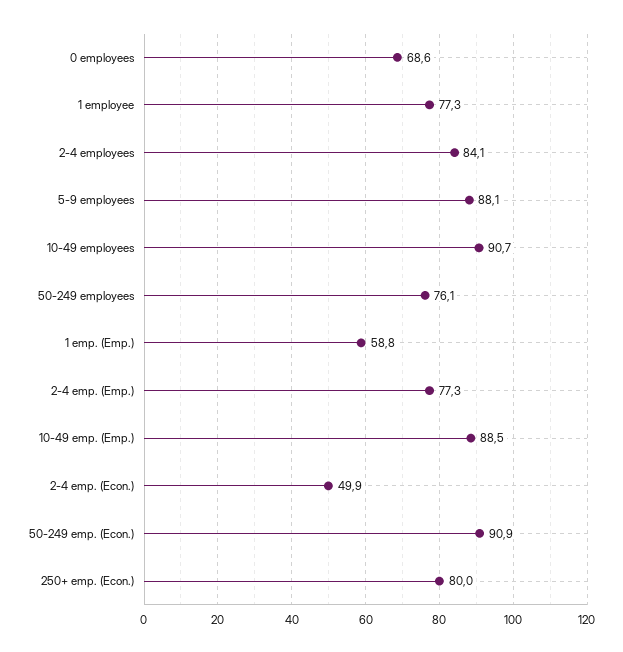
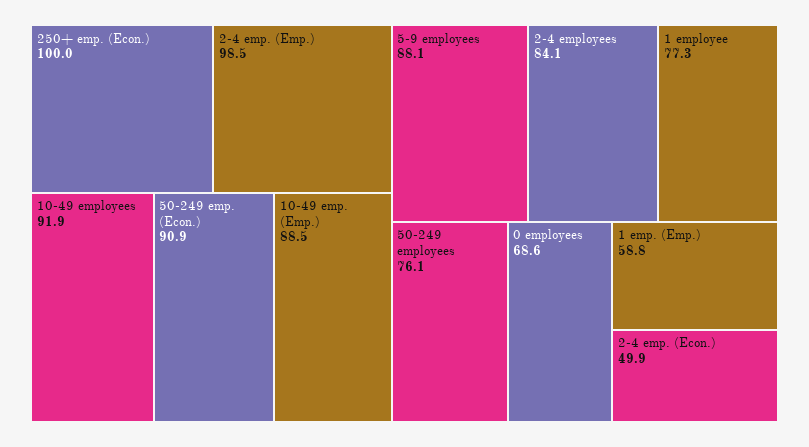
  {
    "0 employees": 68.6,
    "1 employee": 77.3,
    "2-4 employees": 84.1,
    "5-9 employees": 88.1,
-   "10-49 employees": 90.7,
+   "10-49 employees": 91.9,
    "50-249 employees": 76.1,
    "1 emp. (Emp.)": 58.8,
-   "2-4 emp. (Emp.)": 77.3,
+   "2-4 emp. (Emp.)": 98.5,
    "10-49 emp. (Emp.)": 88.5,
    "2-4 emp. (Econ.)": 49.9,
    "50-249 emp. (Econ.)": 90.9,
-   "250+ emp. (Econ.)": 80
+   "250+ emp. (Econ.)": 100
  }

